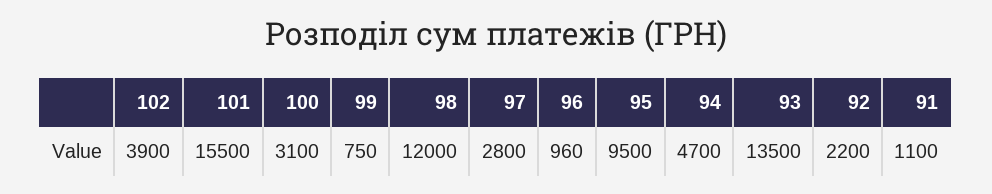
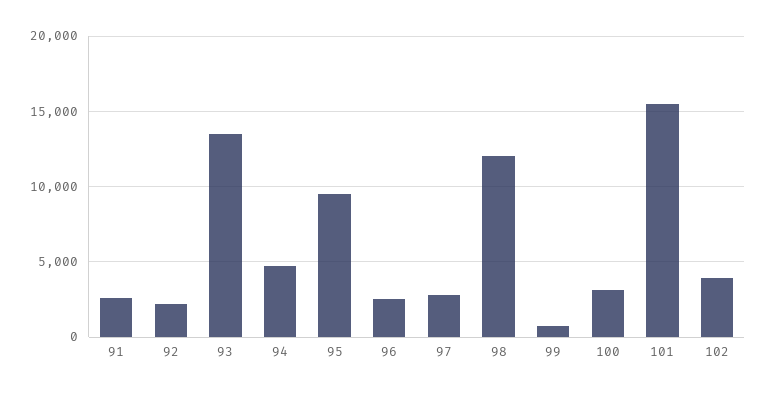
  {
    "102": 3900,
    "101": 15500,
    "100": 3100,
    "99": 750,
    "98": 12000,
    "97": 2800,
-   "96": 960,
+   "96": 2500,
    "95": 9500,
    "94": 4700,
    "93": 13500,
    "92": 2200,
-   "91": 1100
+   "91": 2500
  }

